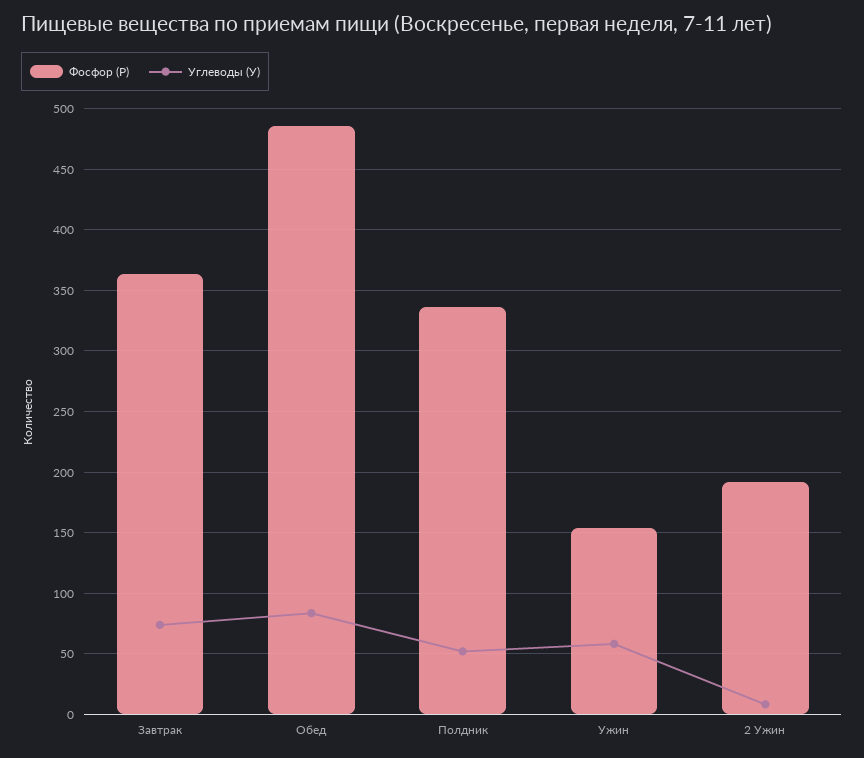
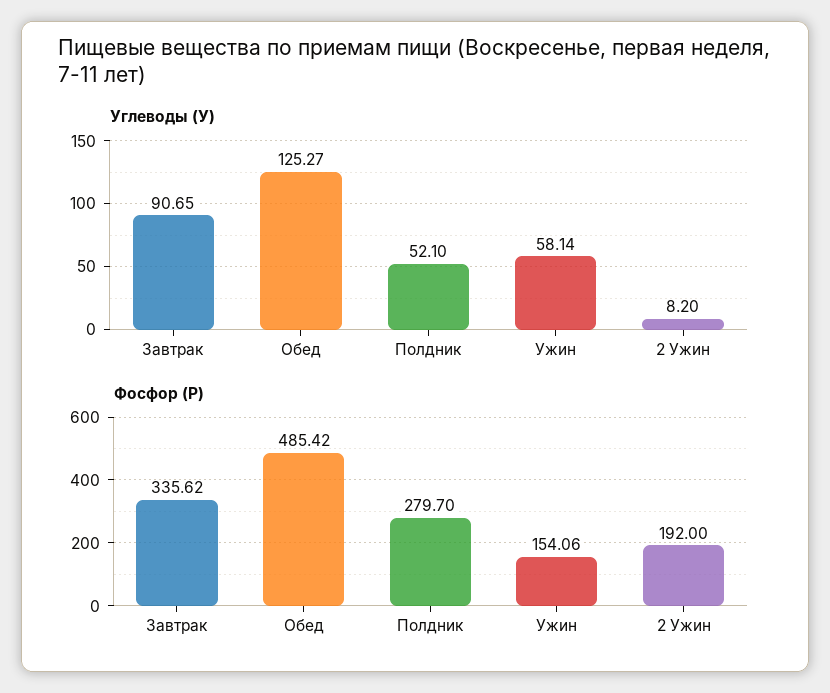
  {
    "Фосфор (P)": {
-     "Завтрак": 365,
+     "Завтрак": 335.62,
      "Обед": 485.42,
-     "Полдник": 335,
+     "Полдник": 279.7,
      "Ужин": 154.06,
      "2 Ужин": 192
    },
    "Углеводы (У)": {
-     "Завтрак": 75,
+     "Завтрак": 90.65,
-     "Обед": 85,
+     "Обед": 125.27,
      "Полдник": 52.1,
      "Ужин": 58.14,
      "2 Ужин": 8.2
    }
  }

